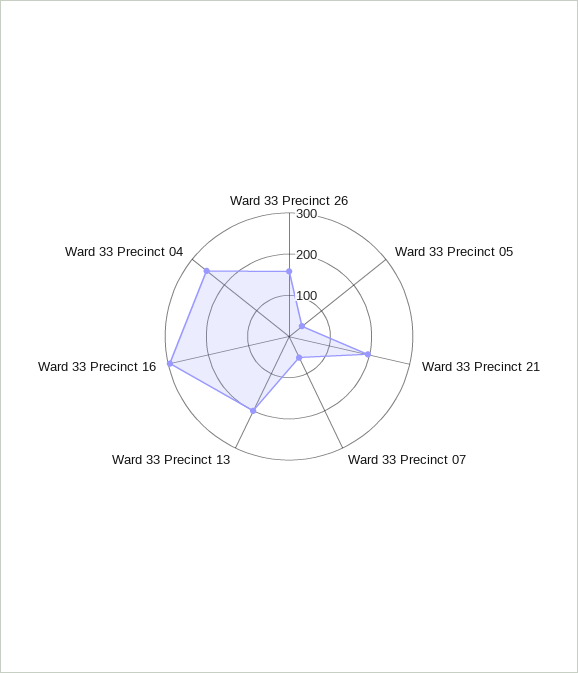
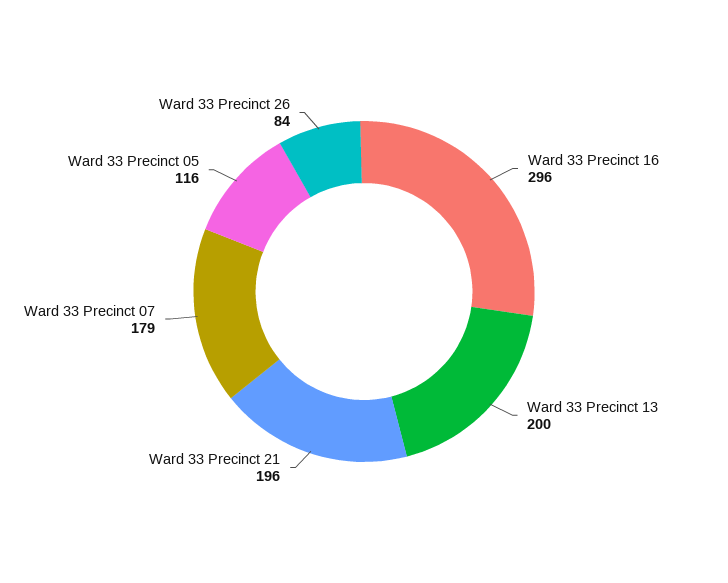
  {
-   "Ward 33 Precinct 26": 160,
+   "Ward 33 Precinct 26": 84,
-   "Ward 33 Precinct 05": 40,
+   "Ward 33 Precinct 05": 116,
    "Ward 33 Precinct 21": 196,
-   "Ward 33 Precinct 07": 60,
+   "Ward 33 Precinct 07": 179,
    "Ward 33 Precinct 13": 200,
-   "Ward 33 Precinct 16": 296,
+   "Ward 33 Precinct 16": 296
-   "Ward 33 Precinct 04": 260
  }

